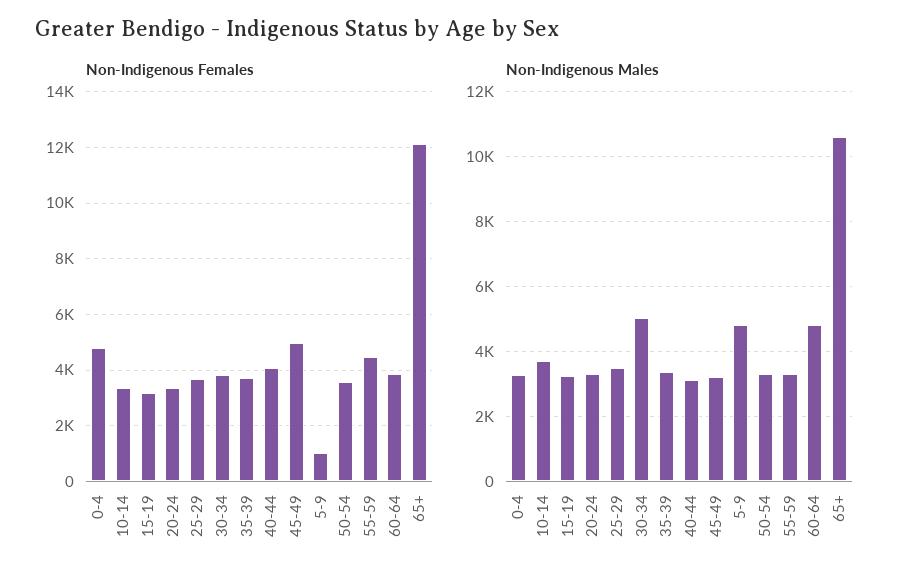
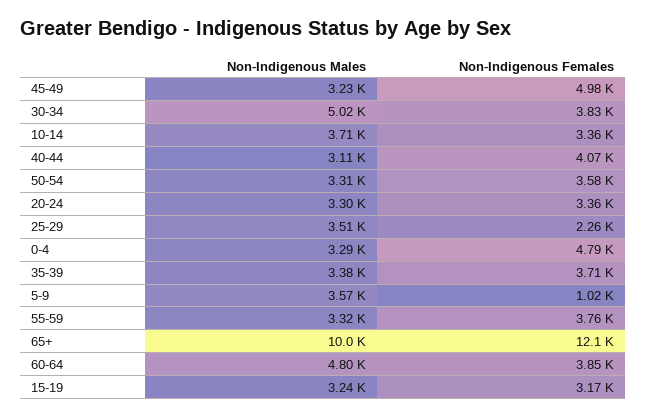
  {
    "Non-Indigenous Females": {
      "0-4": 4790,
      "10-14": 3360,
      "15-19": 3170,
      "20-24": 3360,
-     "25-29": 3750,
+     "25-29": 2260,
      "30-34": 3830,
      "35-39": 3710,
      "40-44": 4070,
      "45-49": 4980,
      "5-9": 1020,
      "50-54": 3580,
-     "55-59": 4500,
+     "55-59": 3760,
      "60-64": 3850,
      "65+": 12100
    },
    "Non-Indigenous Males": {
      "0-4": 3290,
      "10-14": 3710,
      "15-19": 3240,
      "20-24": 3300,
      "25-29": 3510,
      "30-34": 5020,
      "35-39": 3380,
      "40-44": 3110,
      "45-49": 3230,
-     "5-9": 4800,
+     "5-9": 3570,
      "50-54": 3310,
      "55-59": 3320,
      "60-64": 4800,
-     "65+": 10600
+     "65+": 10000
    }
  }

